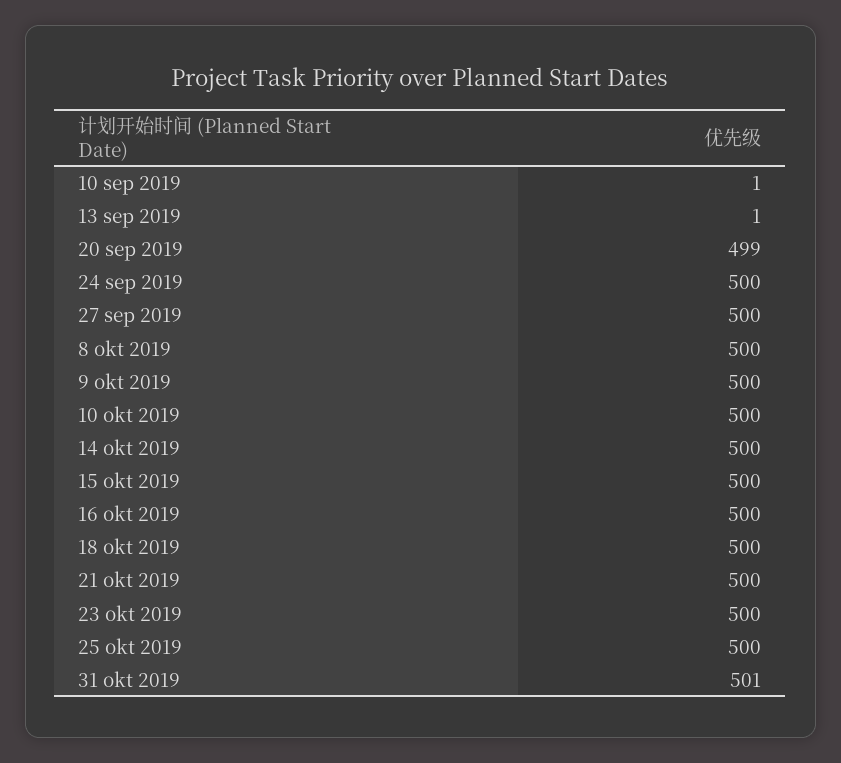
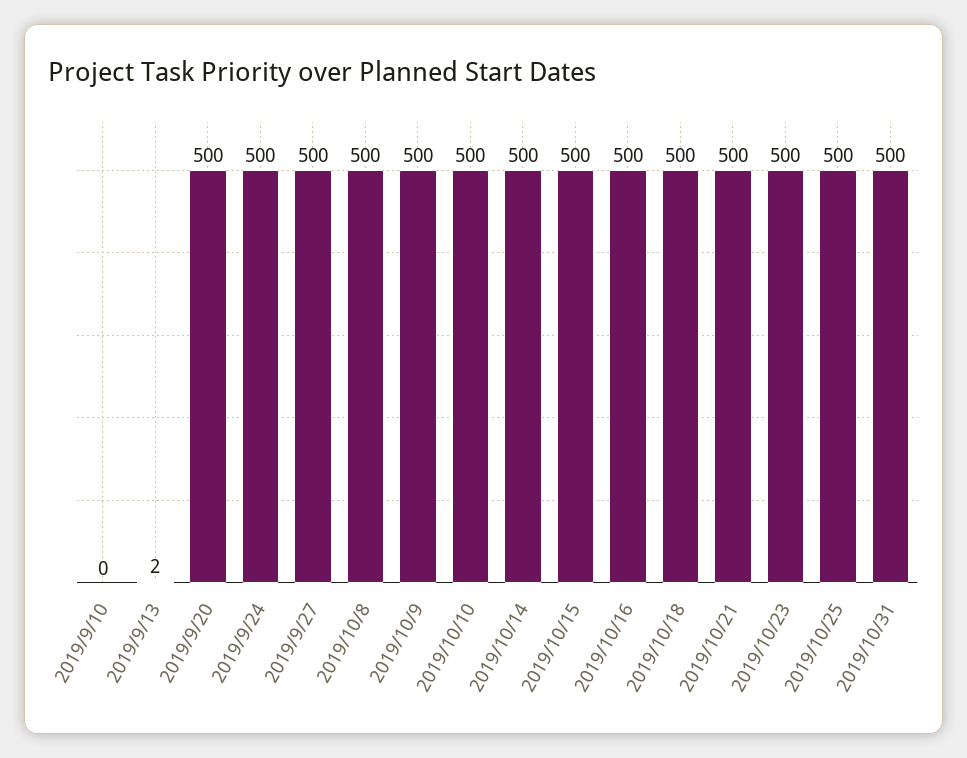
  {
-   "10 sep 2019": 1,
+   "10 sep 2019": 0,
-   "13 sep 2019": 1,
+   "13 sep 2019": 2,
-   "20 sep 2019": 499,
+   "20 sep 2019": 500,
    "24 sep 2019": 500,
    "27 sep 2019": 500,
    "8 okt 2019": 500,
    "9 okt 2019": 500,
    "10 okt 2019": 500,
    "14 okt 2019": 500,
    "15 okt 2019": 500,
    "16 okt 2019": 500,
    "18 okt 2019": 500,
    "21 okt 2019": 500,
    "23 okt 2019": 500,
    "25 okt 2019": 500,
-   "31 okt 2019": 501
+   "31 okt 2019": 500
  }

